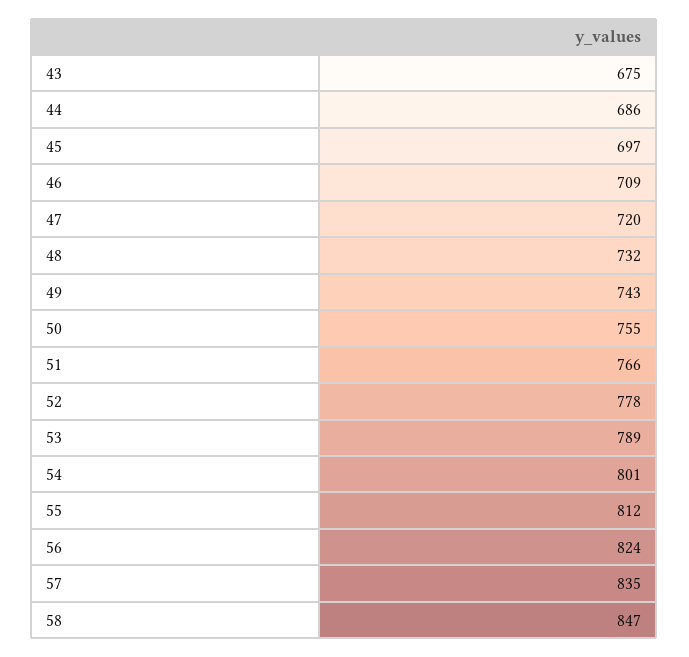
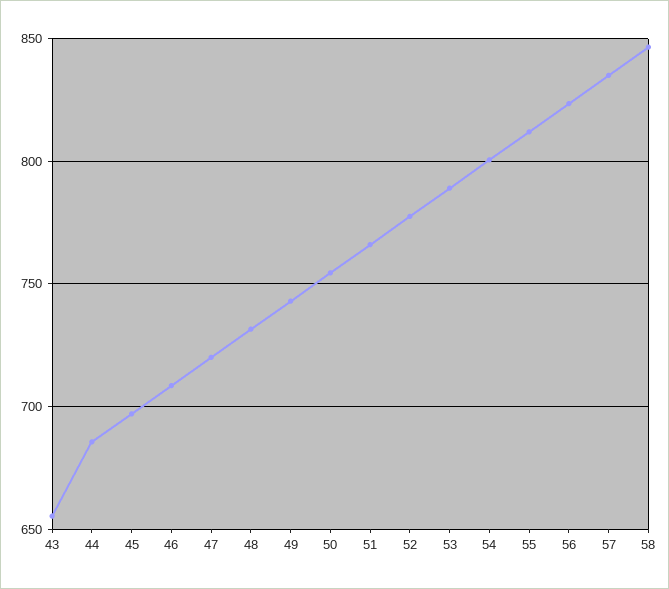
  {
-   "43": 675,
+   "43": 655,
    "44": 686,
    "45": 697,
    "46": 709,
    "47": 720,
    "48": 732,
    "49": 743,
    "50": 755,
    "51": 766,
    "52": 778,
    "53": 789,
    "54": 801,
    "55": 812,
    "56": 824,
    "57": 835,
    "58": 847
  }

